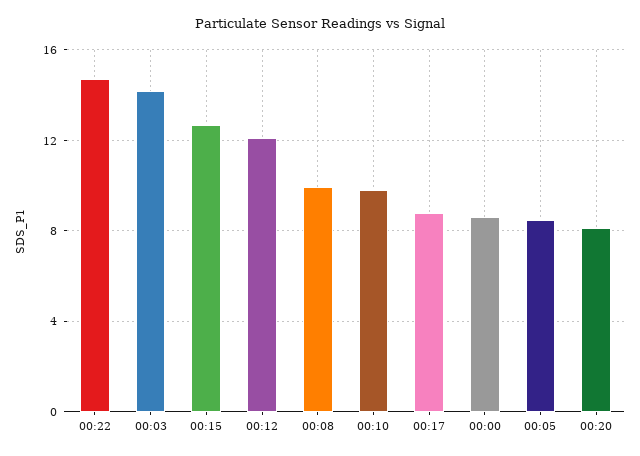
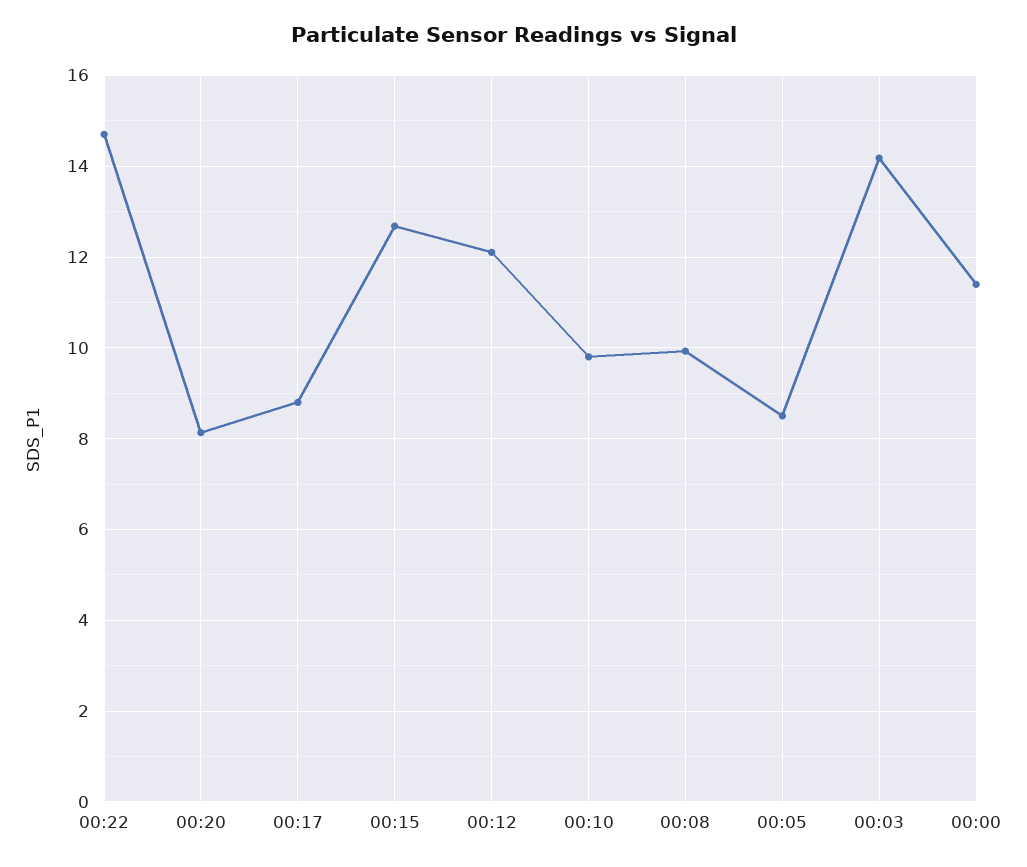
  {
    "00:22": 14.8,
    "00:03": 14.2,
    "00:15": 12.6,
    "00:12": 12.2,
    "00:08": 10,
    "00:10": 9.8,
    "00:17": 8.8,
-   "00:00": 8.5,
+   "00:00": 11.4,
    "00:05": 8.6,
    "00:20": 8.2
  }

